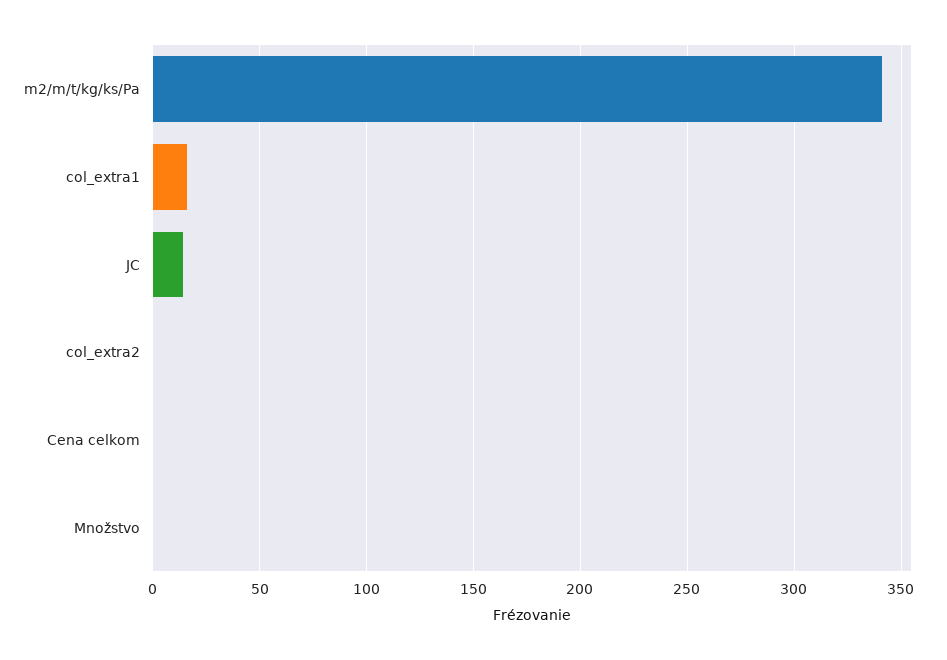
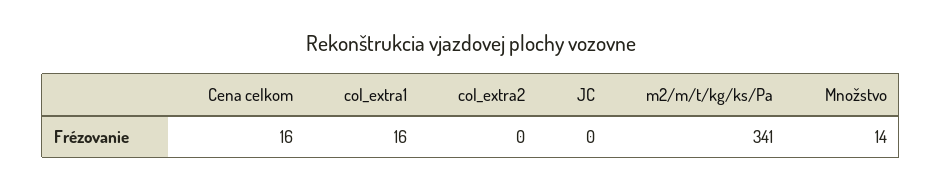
  {
    "m2/m/t/kg/ks/Pa": 341,
    "col_extra1": 16,
-   "JC": 15,
+   "JC": 0,
    "col_extra2": 0,
-   "Cena celkom": 0,
+   "Cena celkom": 16,
-   "Množstvo": 0
+   "Množstvo": 14
  }

